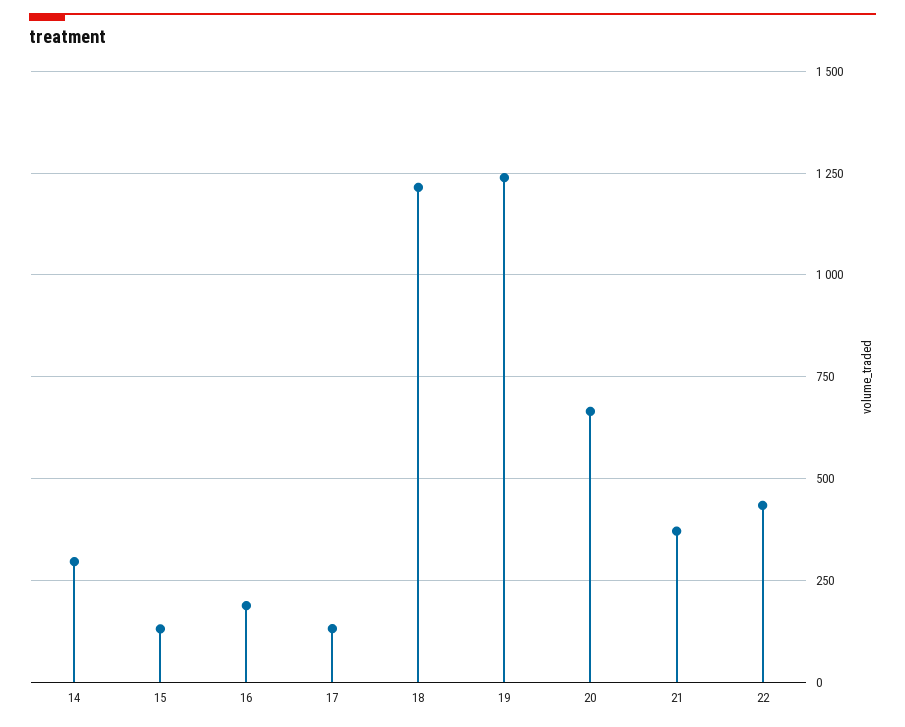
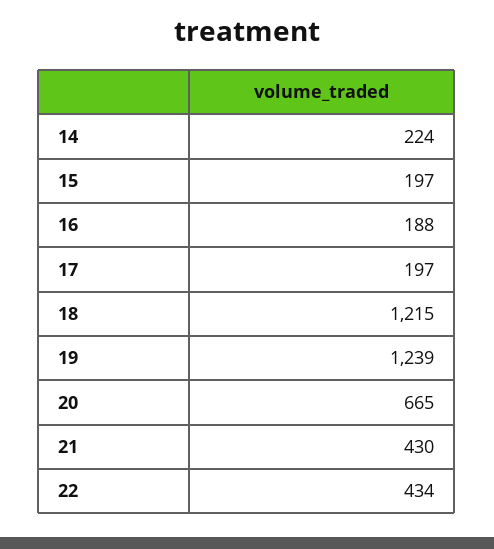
  {
-   "14": 300,
+   "14": 224,
-   "15": 125,
+   "15": 197,
    "16": 188,
-   "17": 125,
+   "17": 197,
    "18": 1215,
    "19": 1239,
    "20": 665,
-   "21": 375,
+   "21": 430,
    "22": 434
  }

